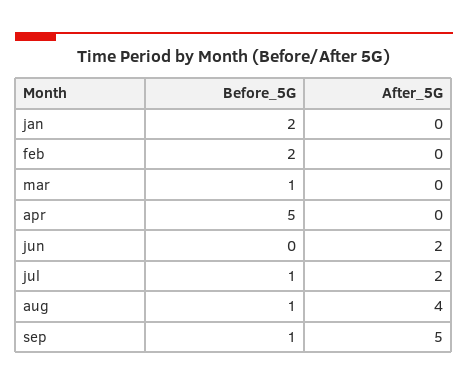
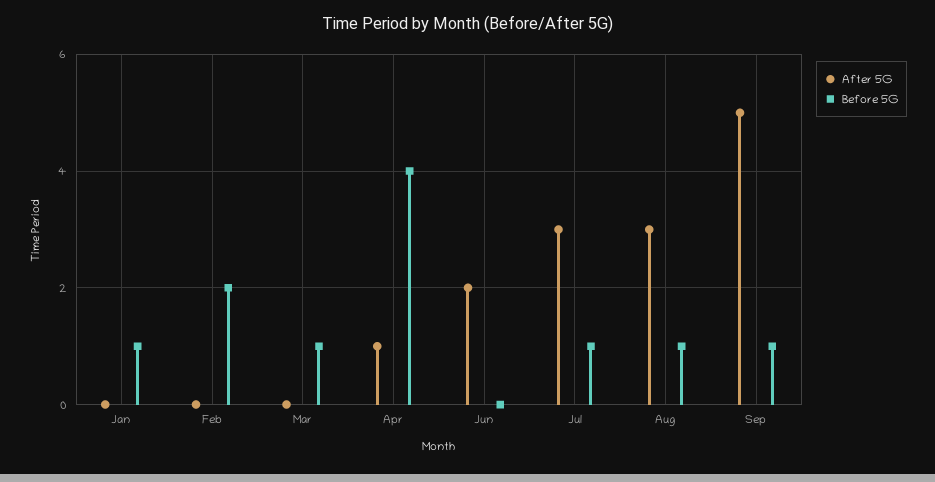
  {
    "Before_5G": {
-     "jan": 2,
+     "jan": 1,
      "feb": 2,
      "mar": 1,
-     "apr": 5,
+     "apr": 4,
      "jun": 0,
      "jul": 1,
      "aug": 1,
      "sep": 1
    },
    "After_5G": {
      "jan": 0,
      "feb": 0,
      "mar": 0,
-     "apr": 0,
+     "apr": 1,
      "jun": 2,
-     "jul": 2,
+     "jul": 3,
-     "aug": 4,
+     "aug": 3,
      "sep": 5
    }
  }

